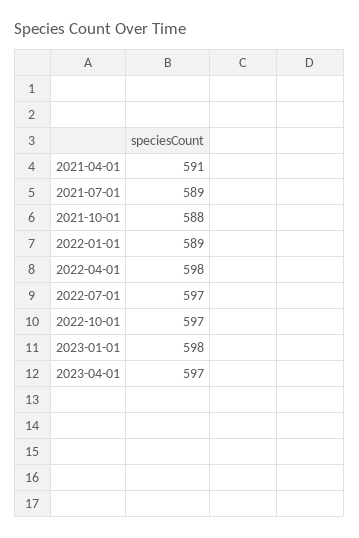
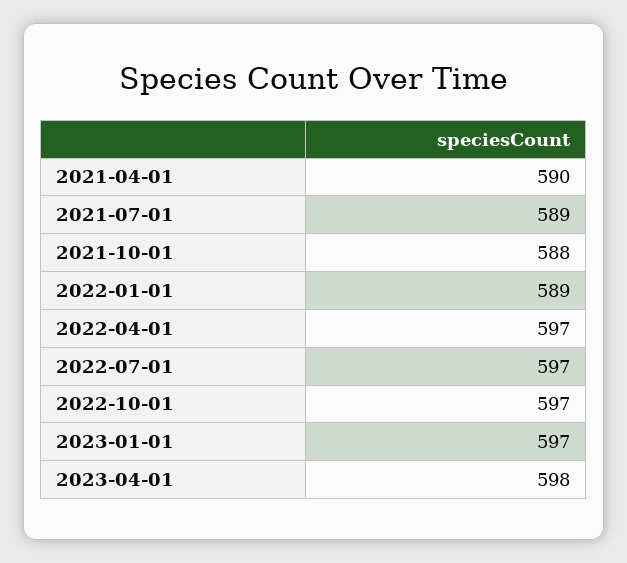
  {
-   "2021-04-01": 591,
+   "2021-04-01": 590,
    "2021-07-01": 589,
    "2021-10-01": 588,
    "2022-01-01": 589,
-   "2022-04-01": 598,
+   "2022-04-01": 597,
    "2022-07-01": 597,
    "2022-10-01": 597,
-   "2023-01-01": 598,
+   "2023-01-01": 597,
-   "2023-04-01": 597
+   "2023-04-01": 598
  }

